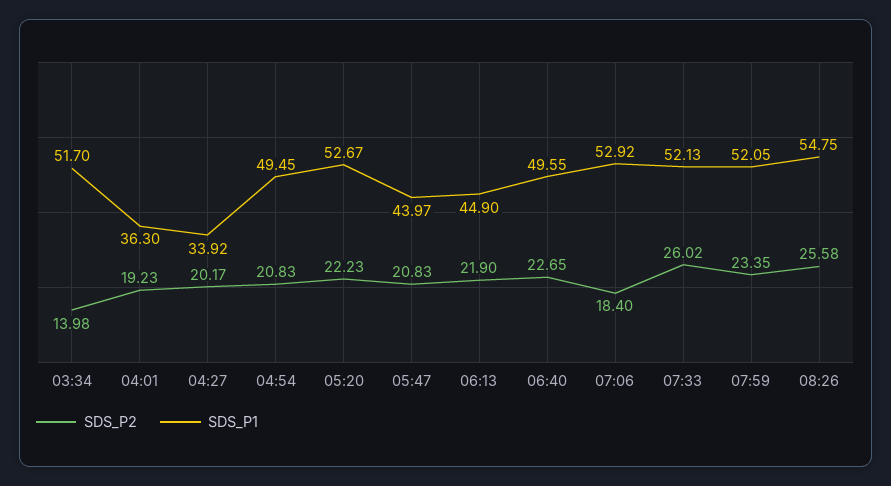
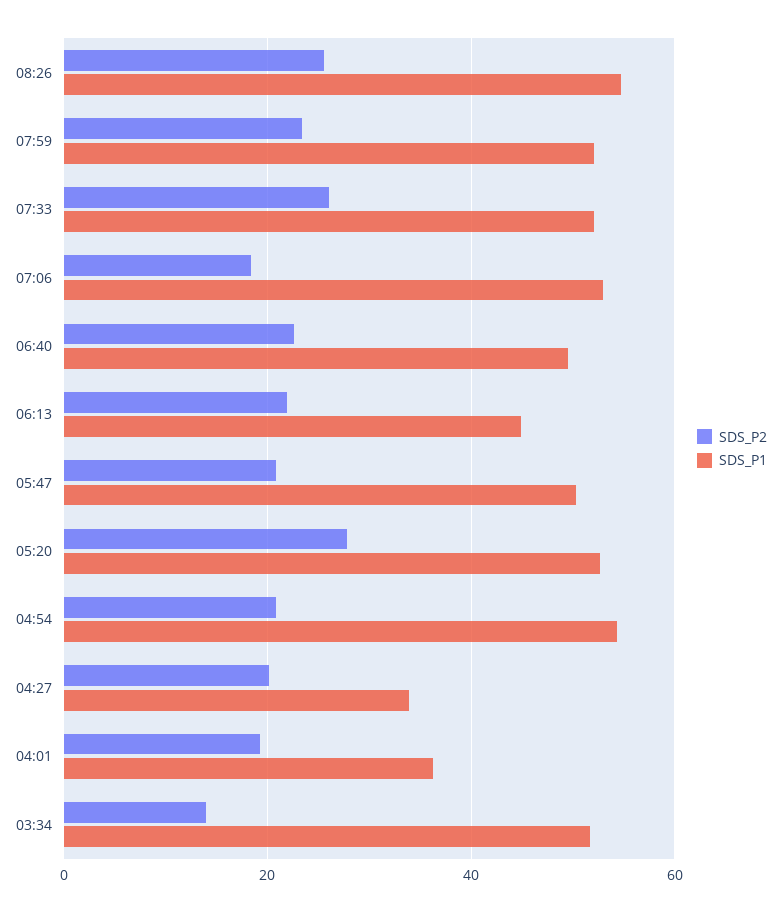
  {
    "SDS_P2": {
      "03:34": 13.98,
      "04:01": 19.23,
      "04:27": 20.17,
      "04:54": 20.83,
-     "05:20": 22.23,
+     "05:20": 28,
      "05:47": 20.83,
      "06:13": 21.9,
      "06:40": 22.65,
      "07:06": 18.4,
      "07:33": 26.02,
      "07:59": 23.35,
      "08:26": 25.58
    },
    "SDS_P1": {
      "03:34": 51.7,
      "04:01": 36.3,
      "04:27": 33.92,
-     "04:54": 49.45,
+     "04:54": 54,
      "05:20": 52.67,
-     "05:47": 43.97,
+     "05:47": 50,
      "06:13": 44.9,
      "06:40": 49.55,
      "07:06": 52.92,
      "07:33": 52.13,
      "07:59": 52.05,
      "08:26": 54.75
    }
  }

